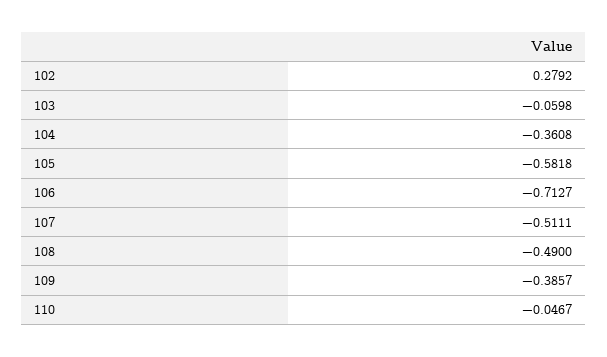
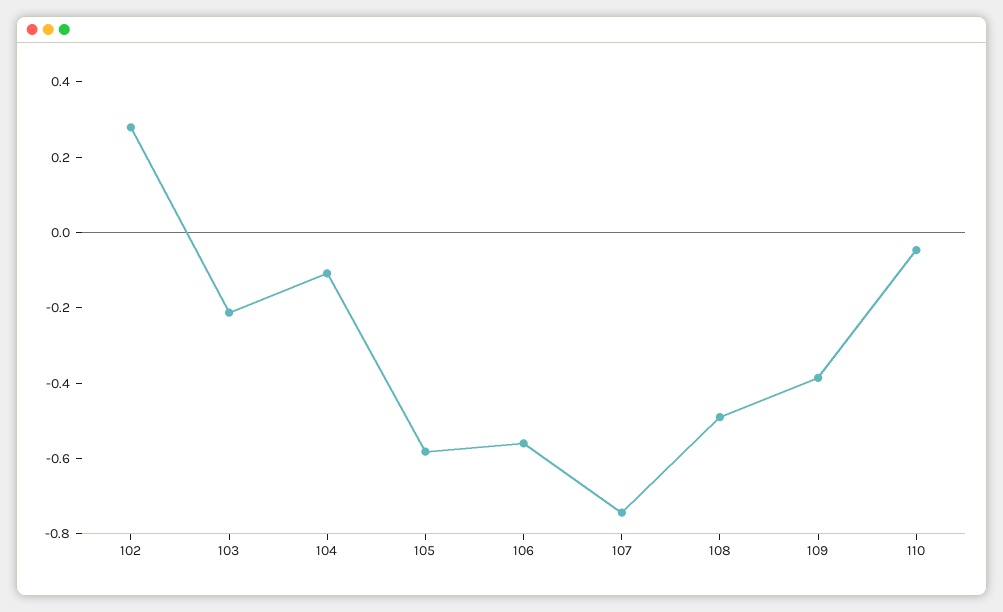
  {
    "102": 0.2792,
-   "103": -0.0598,
+   "103": -0.2,
-   "104": -0.3608,
+   "104": -0.1,
    "105": -0.5818,
-   "106": -0.7127,
+   "106": -0.55,
-   "107": -0.5111,
+   "107": -0.75,
    "108": -0.49,
    "109": -0.3857,
    "110": -0.0467
  }

